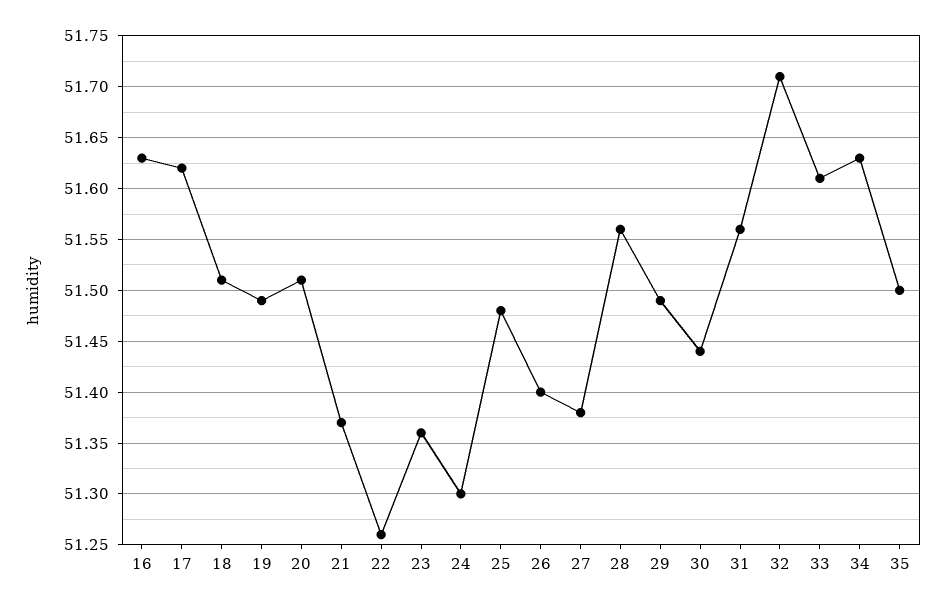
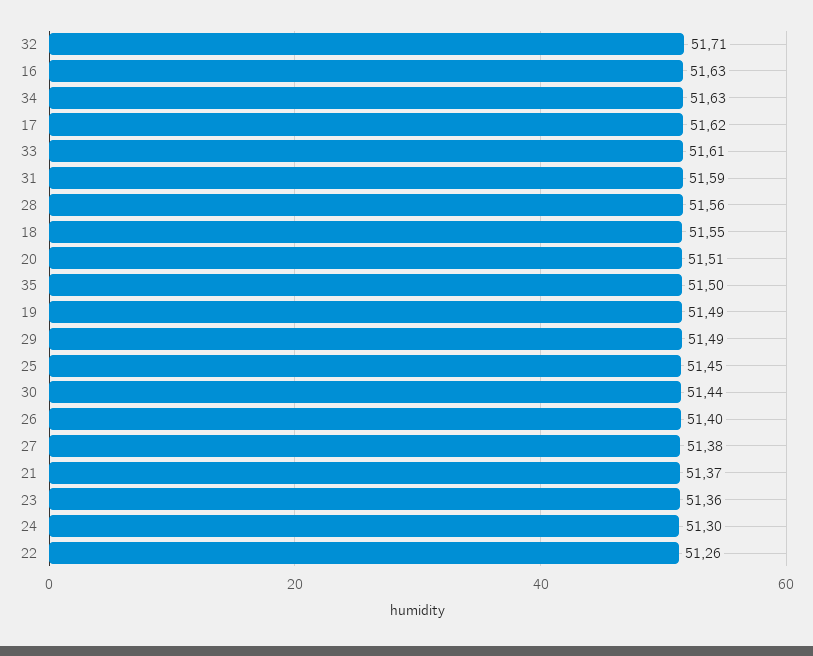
  {
    "16": 51.63,
    "17": 51.62,
-   "18": 51.51,
+   "18": 51.55,
    "19": 51.49,
    "20": 51.51,
    "21": 51.37,
    "22": 51.26,
    "23": 51.36,
    "24": 51.3,
-   "25": 51.48,
+   "25": 51.45,
    "26": 51.4,
    "27": 51.38,
    "28": 51.56,
    "29": 51.49,
    "30": 51.44,
-   "31": 51.56,
+   "31": 51.59,
    "32": 51.71,
    "33": 51.61,
    "34": 51.63,
    "35": 51.5
  }

